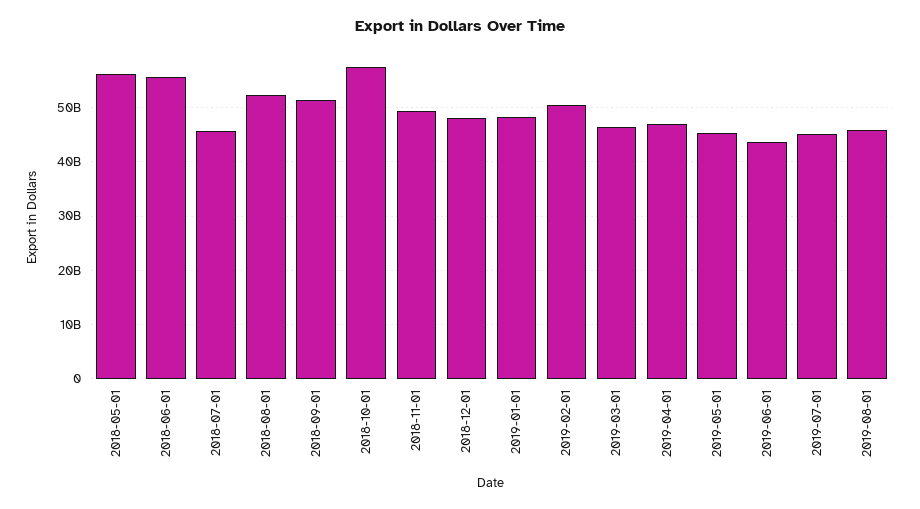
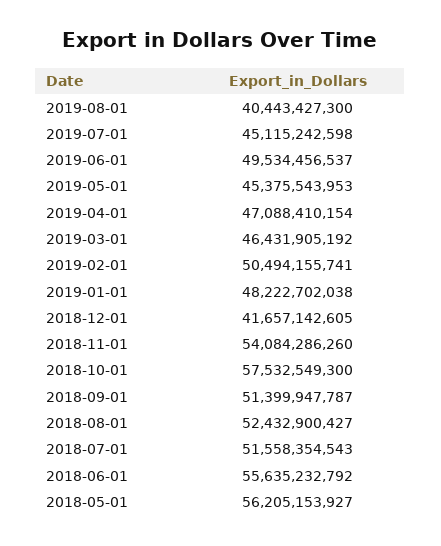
  {
    "2018-05-01": 56205153927,
    "2018-06-01": 55635232792,
-   "2018-07-01": 46000000000,
+   "2018-07-01": 51558354543,
    "2018-08-01": 52432900427,
    "2018-09-01": 51399947787,
    "2018-10-01": 57532549300,
-   "2018-11-01": 50000000000,
+   "2018-11-01": 54084286260,
-   "2018-12-01": 48000000000,
+   "2018-12-01": 41657142605,
    "2019-01-01": 48222702038,
    "2019-02-01": 50494155741,
    "2019-03-01": 46431905192,
    "2019-04-01": 47088410154,
    "2019-05-01": 45375543953,
-   "2019-06-01": 44000000000,
+   "2019-06-01": 49534456537,
    "2019-07-01": 45115242598,
-   "2019-08-01": 46000000000
+   "2019-08-01": 40443427300
  }

